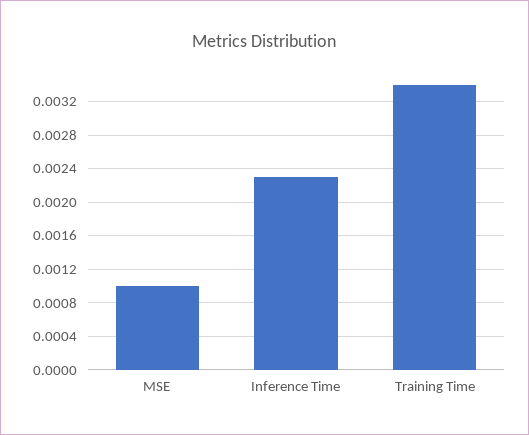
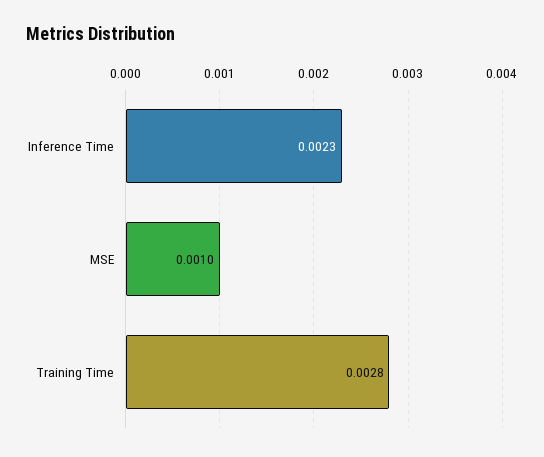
  {
    "MSE": 0.001,
    "Inference Time": 0.0023,
-   "Training Time": 0.0034
+   "Training Time": 0.0028
  }

